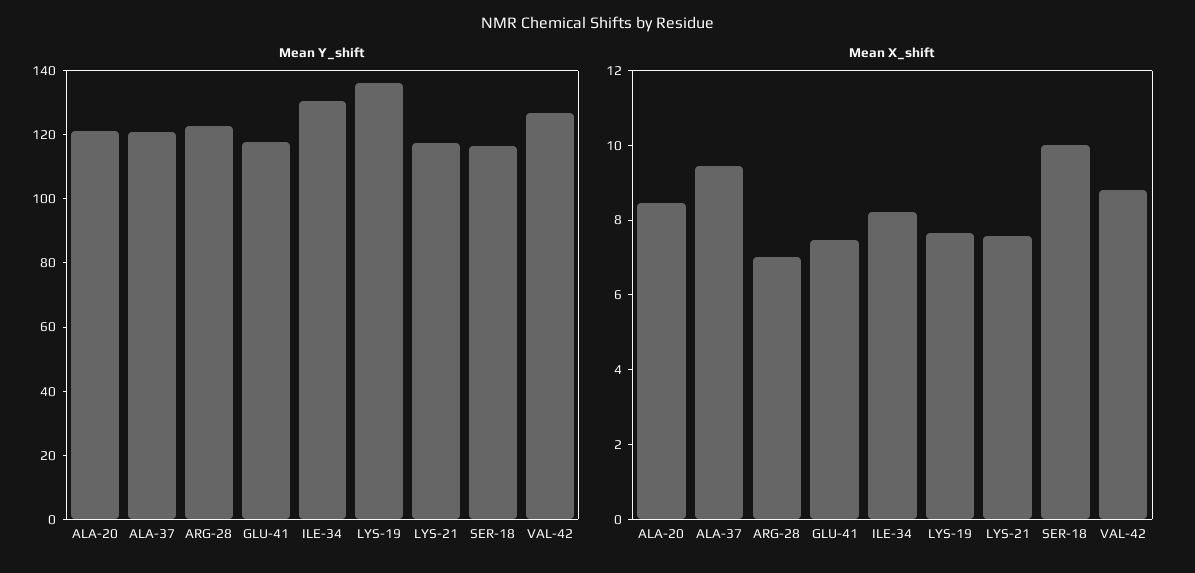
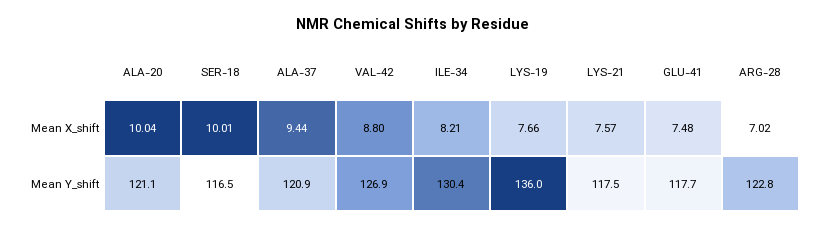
  {
    "Mean Y_shift": {
      "ALA-20": 121.1,
      "ALA-37": 120.9,
      "ARG-28": 122.8,
      "GLU-41": 117.7,
      "ILE-34": 130.4,
      "LYS-19": 136,
      "LYS-21": 117.5,
      "SER-18": 116.5,
      "VAL-42": 126.9
    },
    "Mean X_shift": {
-     "ALA-20": 8.5,
+     "ALA-20": 10.04,
      "ALA-37": 9.44,
      "ARG-28": 7.02,
      "GLU-41": 7.48,
      "ILE-34": 8.21,
      "LYS-19": 7.66,
      "LYS-21": 7.57,
      "SER-18": 10.01,
      "VAL-42": 8.8
    }
  }

